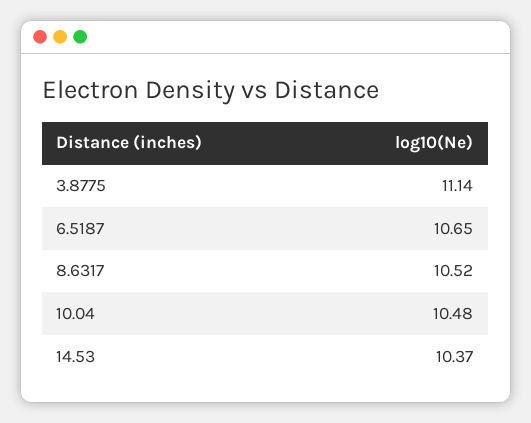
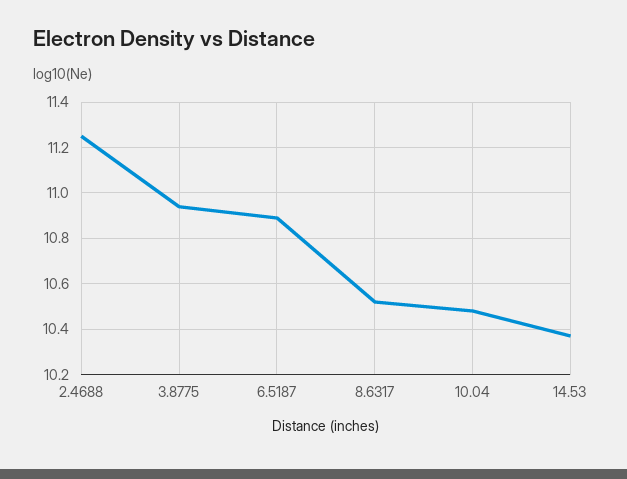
  {
-   "3.8775": 11.14,
+   "3.8775": 10.95,
-   "6.5187": 10.65,
+   "6.5187": 10.9,
    "8.6317": 10.52,
    "10.04": 10.48,
-   "14.53": 10.37
+   "14.53": 10.37,
+   "2.4688": 11.25
  }

